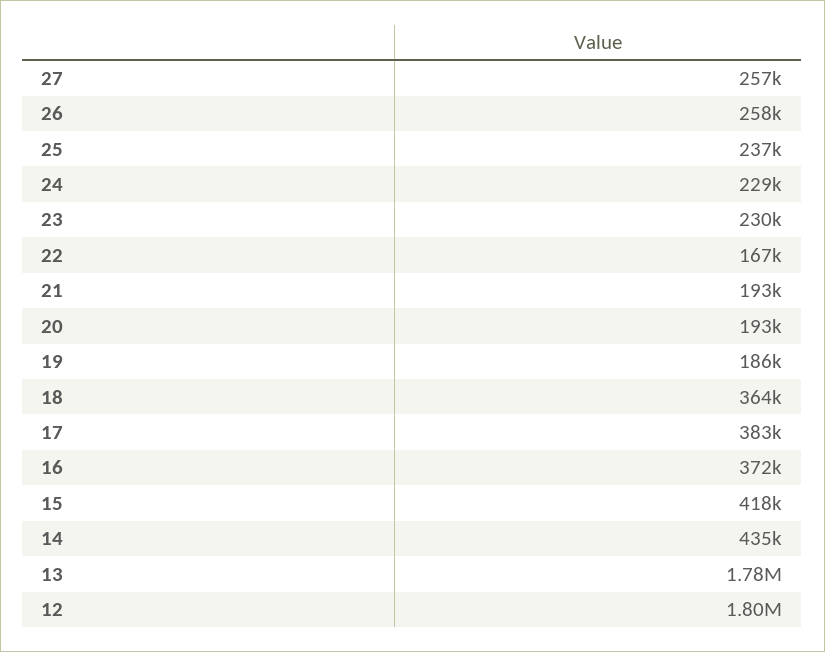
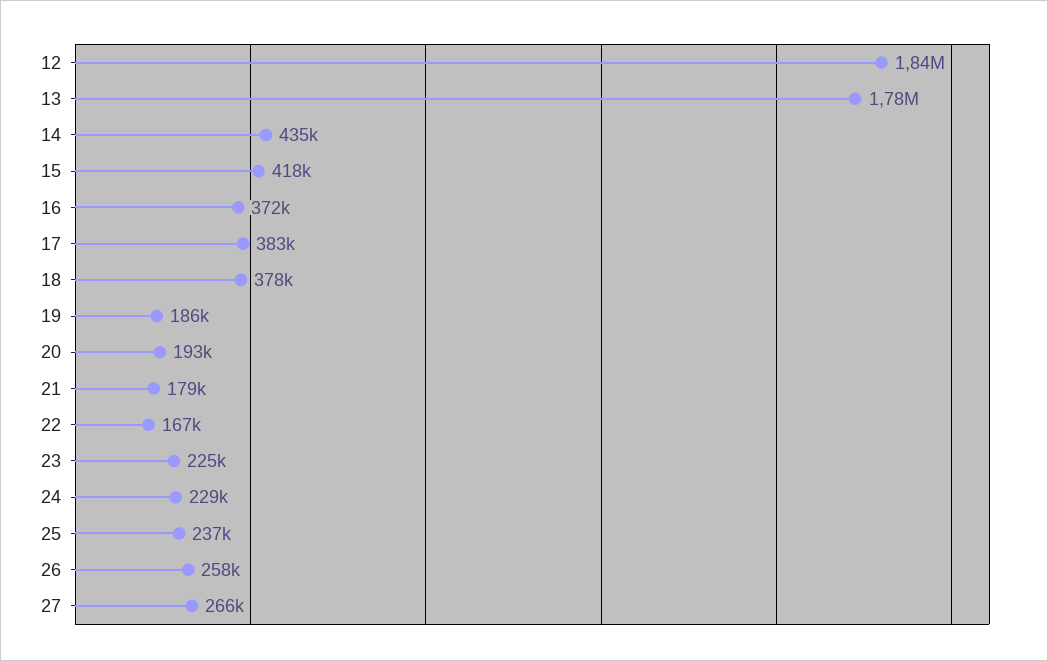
  {
-   "27": 257000,
+   "27": 266000,
    "26": 258000,
    "25": 237000,
    "24": 229000,
-   "23": 230000,
+   "23": 225000,
    "22": 167000,
-   "21": 193000,
+   "21": 179000,
    "20": 193000,
    "19": 186000,
-   "18": 364000,
+   "18": 378000,
    "17": 383000,
    "16": 372000,
    "15": 418000,
    "14": 435000,
    "13": 1780000,
-   "12": 1800000
+   "12": 1840000
  }

